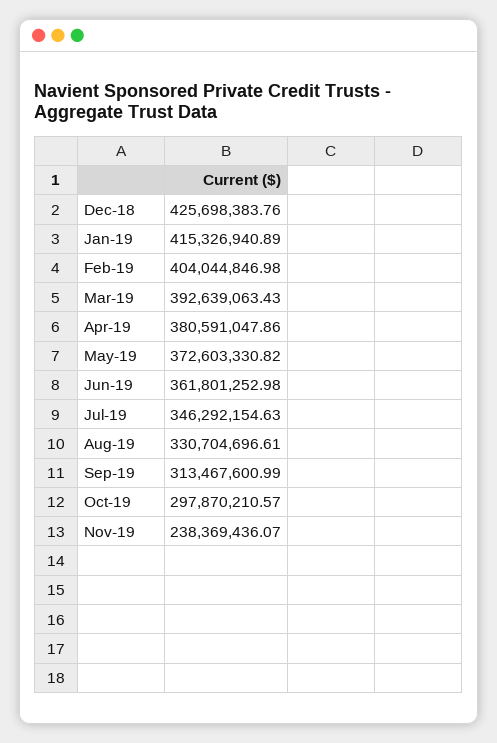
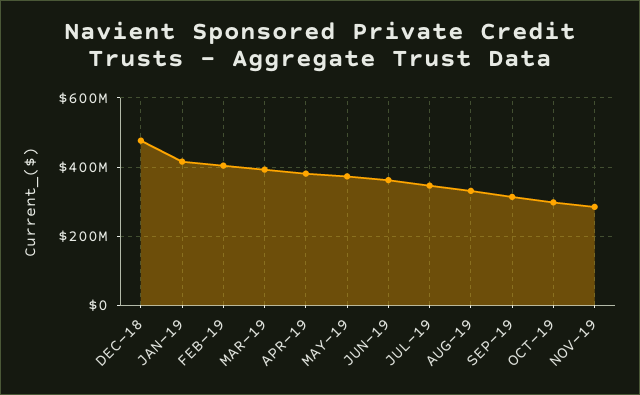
  {
-   "Dec-18": 425698383.76,
+   "Dec-18": 480000000,
    "Jan-19": 415326940.89,
    "Feb-19": 404044846.98,
    "Mar-19": 392639063.43,
    "Apr-19": 380591047.86,
    "May-19": 372603330.82,
    "Jun-19": 361801252.98,
    "Jul-19": 346292154.63,
    "Aug-19": 330704696.61,
    "Sep-19": 313467600.99,
    "Oct-19": 297870210.57,
-   "Nov-19": 238369436.07
+   "Nov-19": 280000000
  }

